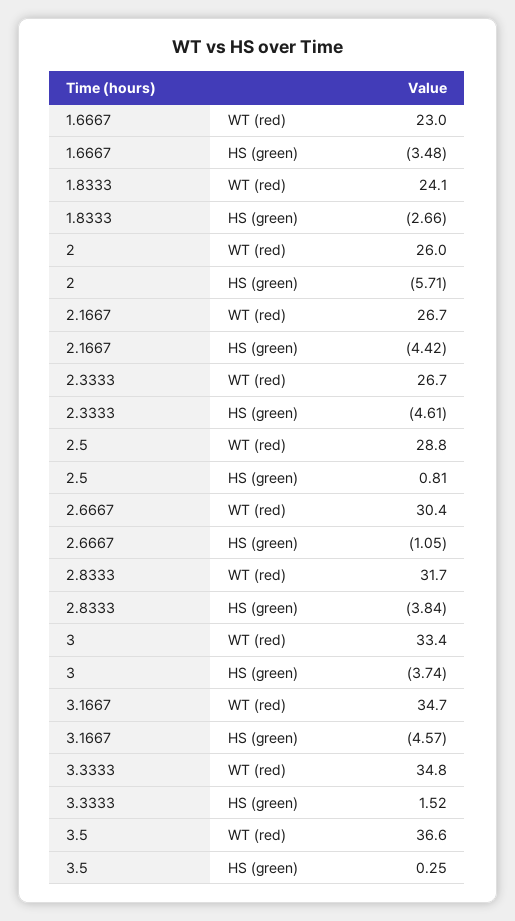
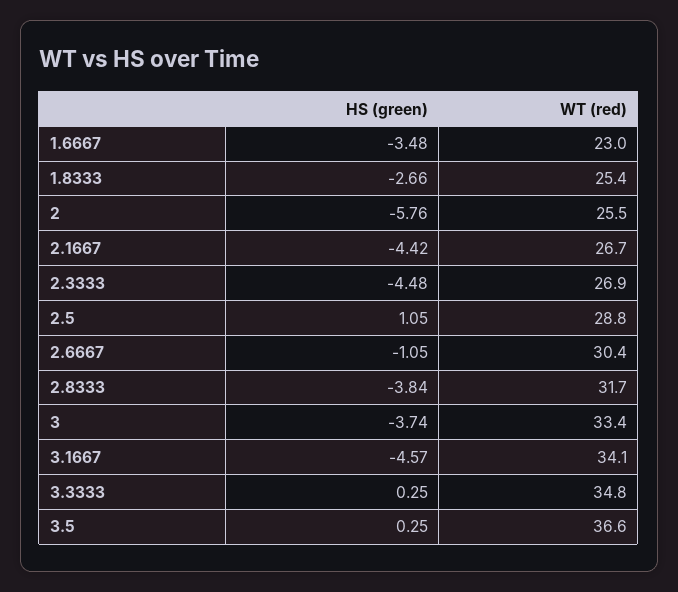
  {
    "1.6667": {
      "WT (red)": 23,
      "HS (green)": -3.48
    },
    "1.8333": {
-     "WT (red)": 24.1,
+     "WT (red)": 25.4,
      "HS (green)": -2.66
    },
    "2": {
-     "WT (red)": 26,
+     "WT (red)": 25.5,
-     "HS (green)": -5.71
+     "HS (green)": -5.76
    },
    "2.1667": {
      "WT (red)": 26.7,
      "HS (green)": -4.42
    },
    "2.3333": {
-     "WT (red)": 26.7,
+     "WT (red)": 26.9,
-     "HS (green)": -4.61
+     "HS (green)": -4.48
    },
    "2.5": {
      "WT (red)": 28.8,
-     "HS (green)": 0.81
+     "HS (green)": 1.05
    },
    "2.6667": {
      "WT (red)": 30.4,
      "HS (green)": -1.05
    },
    "2.8333": {
      "WT (red)": 31.7,
      "HS (green)": -3.84
    },
    "3": {
      "WT (red)": 33.4,
      "HS (green)": -3.74
    },
    "3.1667": {
-     "WT (red)": 34.7,
+     "WT (red)": 34.1,
      "HS (green)": -4.57
    },
    "3.3333": {
      "WT (red)": 34.8,
-     "HS (green)": 1.52
+     "HS (green)": 0.25
    },
    "3.5": {
      "WT (red)": 36.6,
      "HS (green)": 0.25
    }
  }

